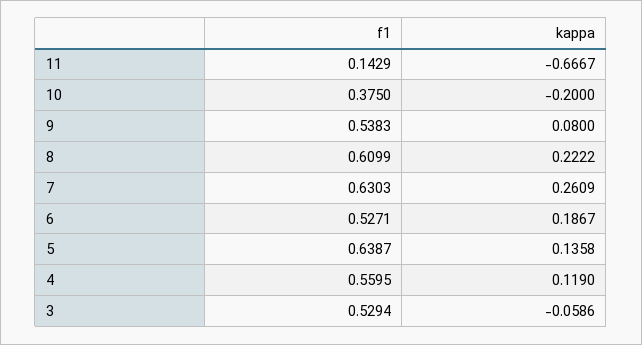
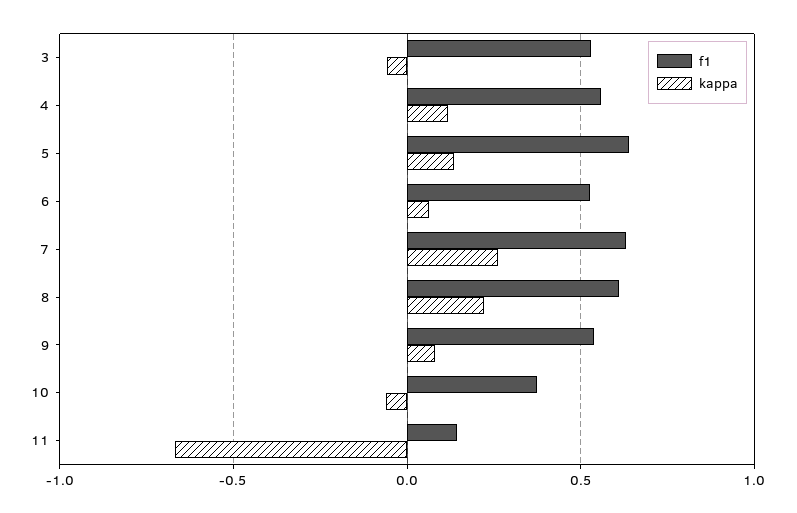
  {
    "f1": {
      "11": 0.1429,
      "10": 0.375,
      "9": 0.5383,
      "8": 0.6099,
      "7": 0.6303,
      "6": 0.5271,
      "5": 0.6387,
      "4": 0.5595,
      "3": 0.5294
    },
    "kappa": {
      "11": -0.6667,
-     "10": -0.2,
+     "10": -0.05,
      "9": 0.08,
      "8": 0.2222,
      "7": 0.2609,
-     "6": 0.1867,
+     "6": 0.05,
      "5": 0.1358,
      "4": 0.119,
      "3": -0.0586
    }
  }

